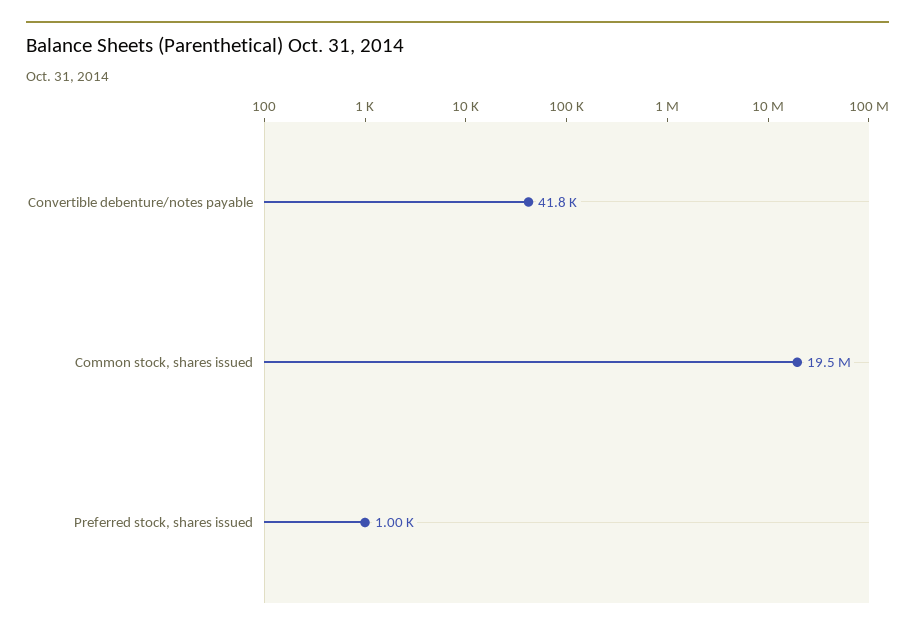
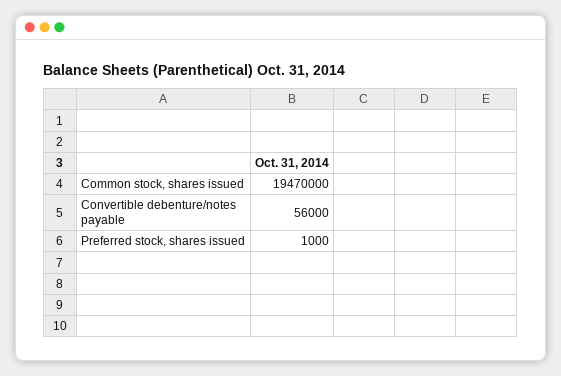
  {
-   "Convertible debenture/notes payable": 41800,
+   "Convertible debenture/notes payable": 56000,
    "Common stock, shares issued": 19470000,
    "Preferred stock, shares issued": 1000
  }

